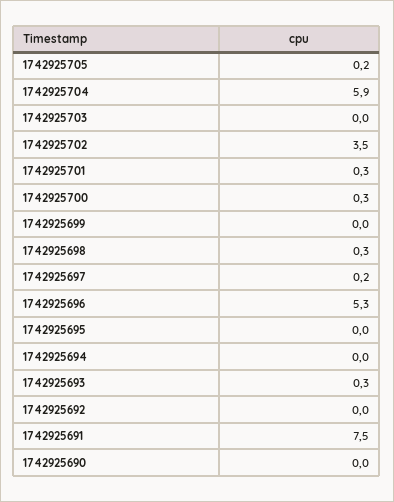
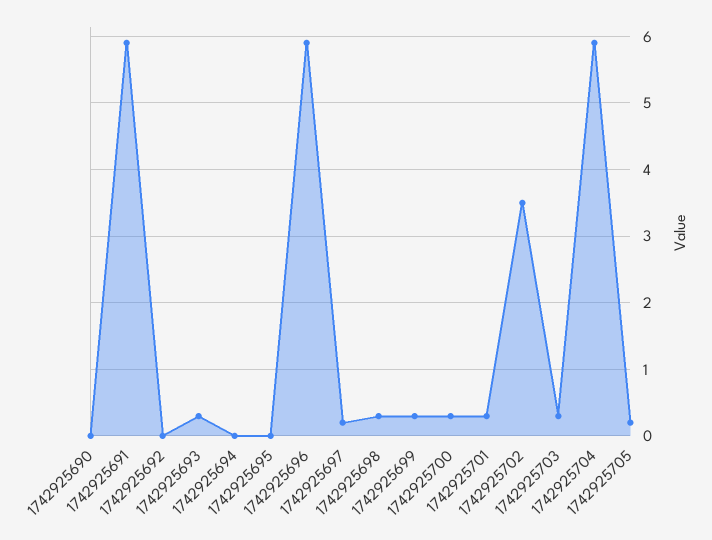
  {
    "1742925705": 0.2,
    "1742925704": 5.9,
-   "1742925703": 0,
+   "1742925703": 0.3,
    "1742925702": 3.5,
    "1742925701": 0.3,
    "1742925700": 0.3,
-   "1742925699": 0,
+   "1742925699": 0.3,
    "1742925698": 0.3,
    "1742925697": 0.2,
-   "1742925696": 5.3,
+   "1742925696": 5.9,
    "1742925695": 0,
    "1742925694": 0,
    "1742925693": 0.3,
    "1742925692": 0,
-   "1742925691": 7.5,
+   "1742925691": 5.9,
    "1742925690": 0
  }

